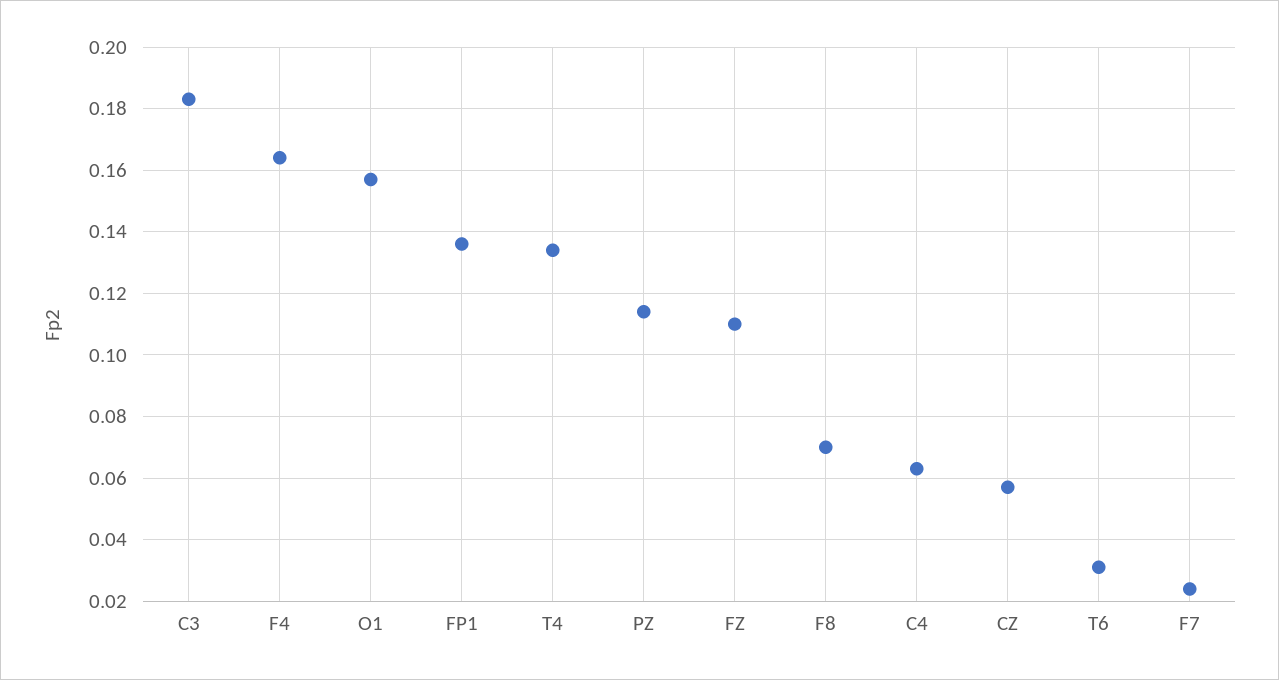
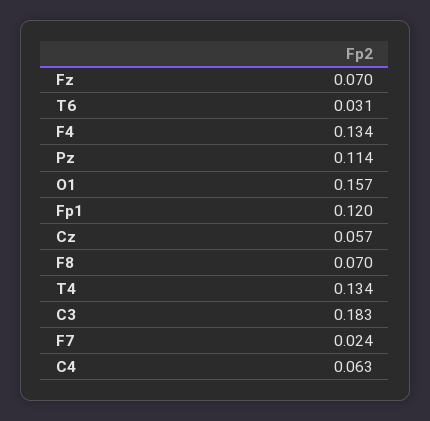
  {
    "C3": 0.183,
-   "F4": 0.165,
+   "F4": 0.134,
    "O1": 0.157,
-   "FP1": 0.135,
+   "FP1": 0.12,
    "T4": 0.134,
    "PZ": 0.114,
-   "FZ": 0.11,
+   "FZ": 0.07,
    "F8": 0.07,
    "C4": 0.063,
    "CZ": 0.057,
    "T6": 0.031,
    "F7": 0.024
  }

